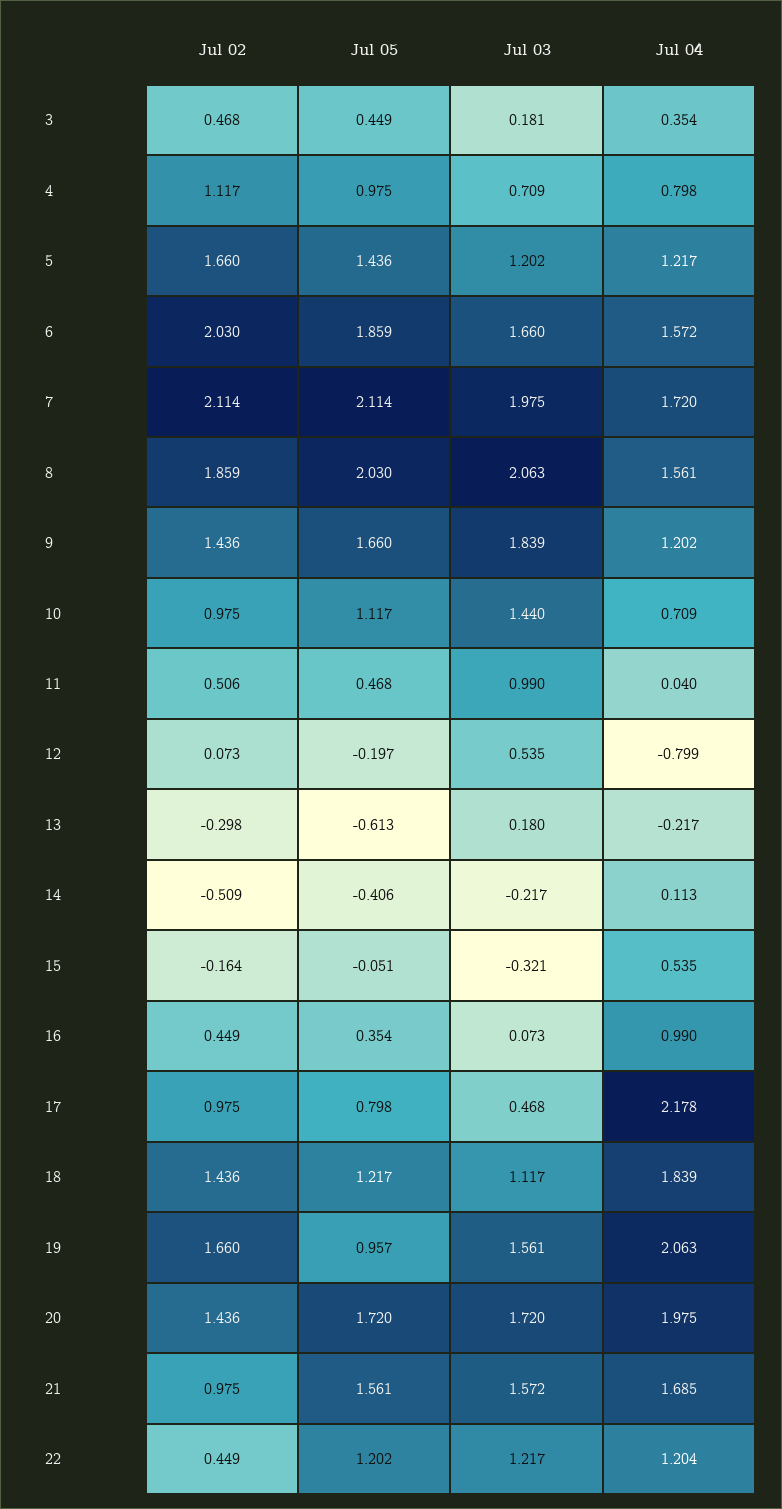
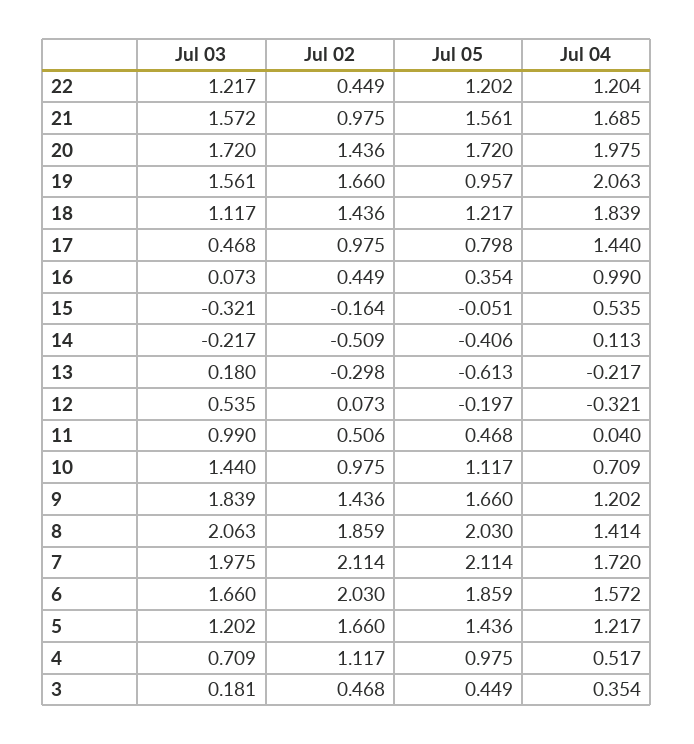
  {
    "Jul 02": {
      "3": 0.468,
      "4": 1.117,
      "5": 1.66,
      "6": 2.03,
      "7": 2.114,
      "8": 1.859,
      "9": 1.436,
      "10": 0.975,
      "11": 0.506,
      "12": 0.073,
      "13": -0.298,
      "14": -0.509,
      "15": -0.164,
      "16": 0.449,
      "17": 0.975,
      "18": 1.436,
      "19": 1.66,
      "20": 1.436,
      "21": 0.975,
      "22": 0.449
    },
    "Jul 05": {
      "3": 0.449,
      "4": 0.975,
      "5": 1.436,
      "6": 1.859,
      "7": 2.114,
      "8": 2.03,
      "9": 1.66,
      "10": 1.117,
      "11": 0.468,
      "12": -0.197,
      "13": -0.613,
      "14": -0.406,
      "15": -0.051,
      "16": 0.354,
      "17": 0.798,
      "18": 1.217,
      "19": 0.957,
      "20": 1.72,
      "21": 1.561,
      "22": 1.202
    },
    "Jul 03": {
      "3": 0.181,
      "4": 0.709,
      "5": 1.202,
      "6": 1.66,
      "7": 1.975,
      "8": 2.063,
      "9": 1.839,
      "10": 1.44,
      "11": 0.99,
      "12": 0.535,
      "13": 0.18,
      "14": -0.217,
      "15": -0.321,
      "16": 0.073,
      "17": 0.468,
      "18": 1.117,
      "19": 1.561,
      "20": 1.72,
      "21": 1.572,
      "22": 1.217
    },
    "Jul 04": {
      "3": 0.354,
-     "4": 0.798,
+     "4": 0.517,
      "5": 1.217,
      "6": 1.572,
      "7": 1.72,
-     "8": 1.561,
+     "8": 1.414,
      "9": 1.202,
      "10": 0.709,
      "11": 0.04,
-     "12": -0.799,
+     "12": -0.321,
      "13": -0.217,
      "14": 0.113,
      "15": 0.535,
      "16": 0.99,
-     "17": 2.178,
+     "17": 1.44,
      "18": 1.839,
      "19": 2.063,
      "20": 1.975,
      "21": 1.685,
      "22": 1.204
    }
  }

